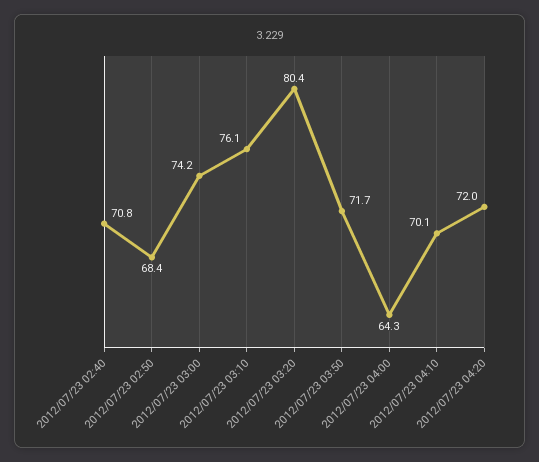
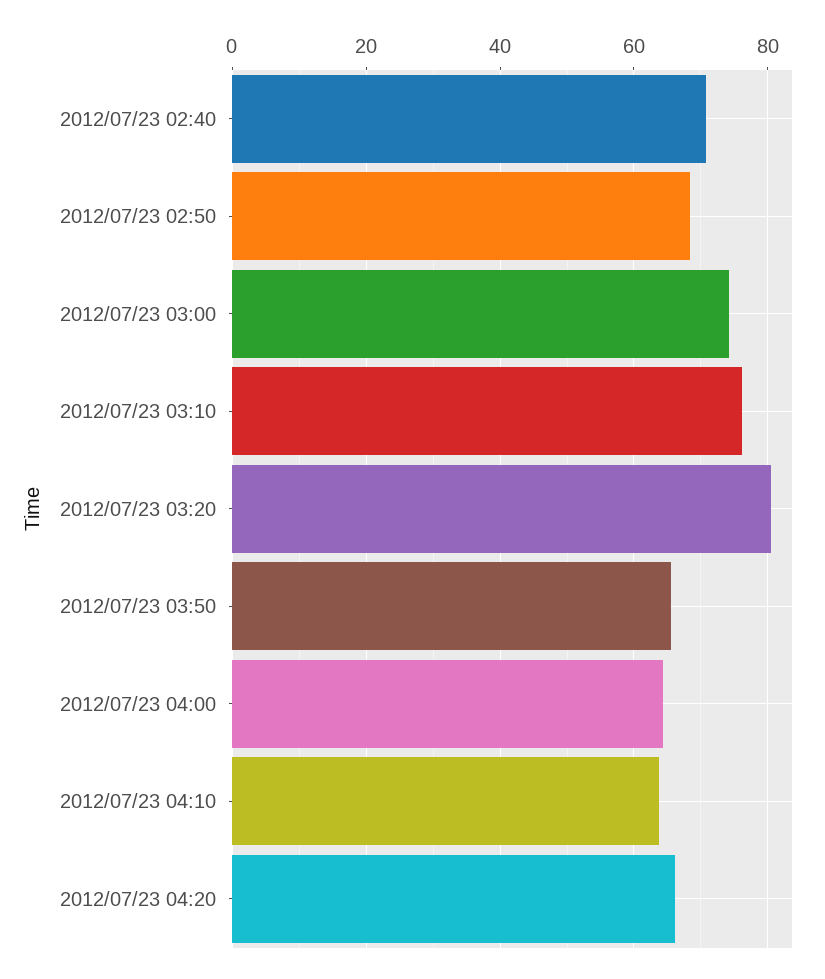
  {
    "2012/07/23 02:40": 70.8,
    "2012/07/23 02:50": 68.4,
    "2012/07/23 03:00": 74.2,
    "2012/07/23 03:10": 76.1,
    "2012/07/23 03:20": 80.4,
-   "2012/07/23 03:50": 71.7,
+   "2012/07/23 03:50": 66,
    "2012/07/23 04:00": 64.3,
-   "2012/07/23 04:10": 70.1,
+   "2012/07/23 04:10": 64,
-   "2012/07/23 04:20": 72
+   "2012/07/23 04:20": 66
  }

